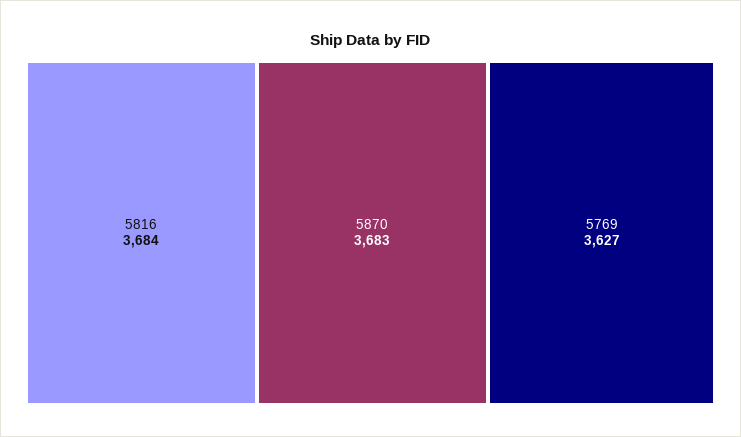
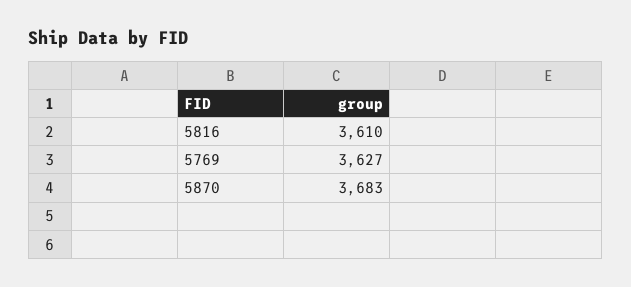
  {
-   "5816": 3684,
+   "5816": 3610,
    "5870": 3683,
    "5769": 3627
  }

